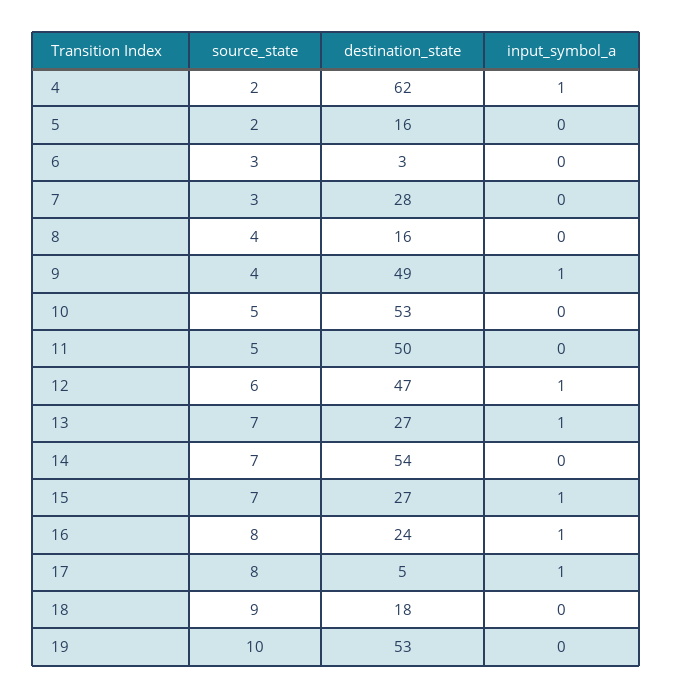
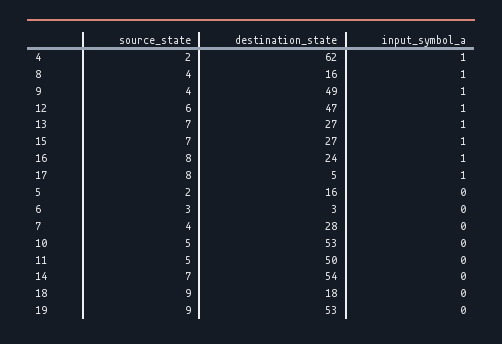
  {
    "source_state": {
      "4": 2,
      "5": 2,
      "6": 3,
-     "7": 3,
+     "7": 4,
      "8": 4,
      "9": 4,
      "10": 5,
      "11": 5,
      "12": 6,
      "13": 7,
      "14": 7,
      "15": 7,
      "16": 8,
      "17": 8,
      "18": 9,
-     "19": 10
+     "19": 9
    },
    "destination_state": {
      "4": 62,
      "5": 16,
      "6": 3,
      "7": 28,
      "8": 16,
      "9": 49,
      "10": 53,
      "11": 50,
      "12": 47,
      "13": 27,
      "14": 54,
      "15": 27,
      "16": 24,
      "17": 5,
      "18": 18,
      "19": 53
    },
    "input_symbol_a": {
      "4": 1,
      "5": 0,
      "6": 0,
      "7": 0,
-     "8": 0,
+     "8": 1,
      "9": 1,
      "10": 0,
      "11": 0,
      "12": 1,
      "13": 1,
      "14": 0,
      "15": 1,
      "16": 1,
      "17": 1,
      "18": 0,
      "19": 0
    }
  }

